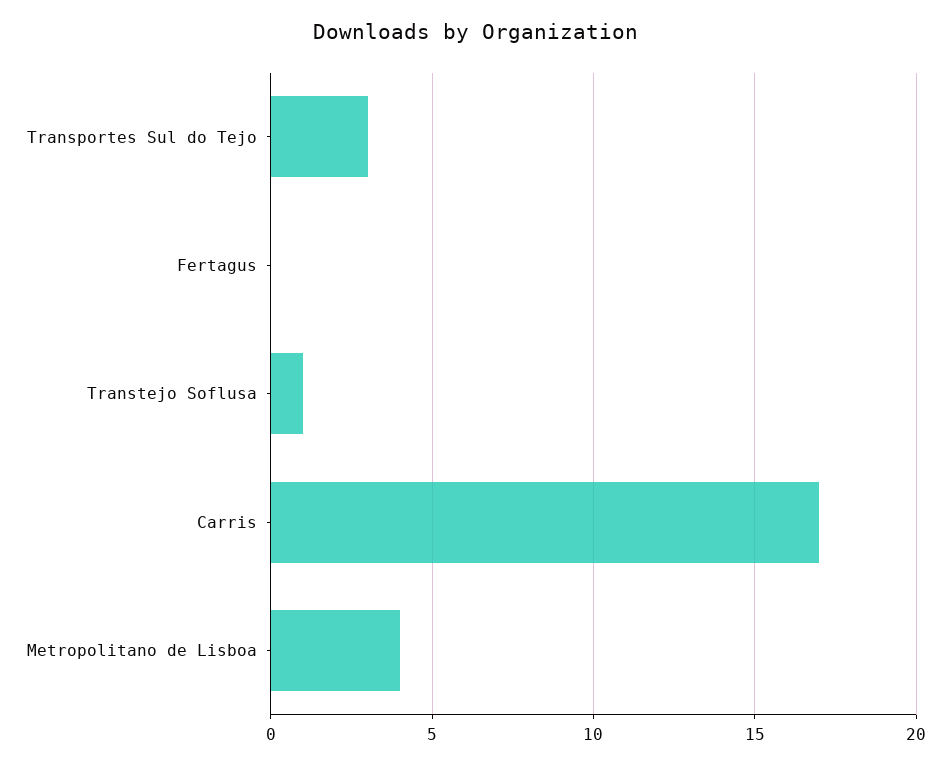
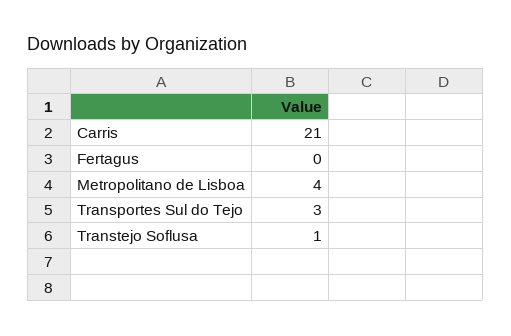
  {
    "Transportes Sul do Tejo": 3,
    "Fertagus": 0,
    "Transtejo Soflusa": 1,
-   "Carris": 17,
+   "Carris": 21,
    "Metropolitano de Lisboa": 4
  }

